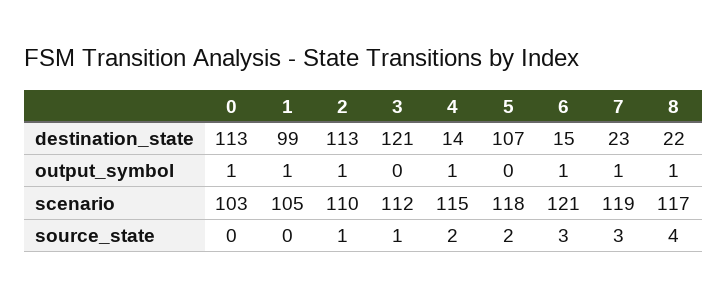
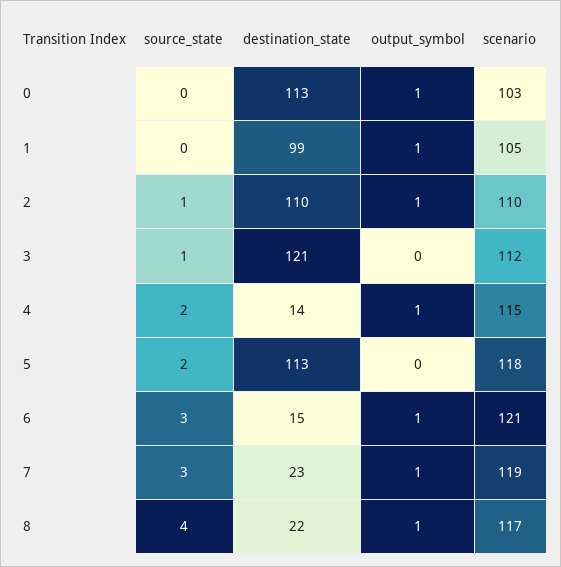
  {
    "0": {
      "destination_state": 113,
      "output_symbol": 1,
      "scenario": 103,
      "source_state": 0
    },
    "1": {
      "destination_state": 99,
      "output_symbol": 1,
      "scenario": 105,
      "source_state": 0
    },
    "2": {
-     "destination_state": 113,
+     "destination_state": 110,
      "output_symbol": 1,
      "scenario": 110,
      "source_state": 1
    },
    "3": {
      "destination_state": 121,
      "output_symbol": 0,
      "scenario": 112,
      "source_state": 1
    },
    "4": {
      "destination_state": 14,
      "output_symbol": 1,
      "scenario": 115,
      "source_state": 2
    },
    "5": {
-     "destination_state": 107,
+     "destination_state": 113,
      "output_symbol": 0,
      "scenario": 118,
      "source_state": 2
    },
    "6": {
      "destination_state": 15,
      "output_symbol": 1,
      "scenario": 121,
      "source_state": 3
    },
    "7": {
      "destination_state": 23,
      "output_symbol": 1,
      "scenario": 119,
      "source_state": 3
    },
    "8": {
      "destination_state": 22,
      "output_symbol": 1,
      "scenario": 117,
      "source_state": 4
    }
  }

